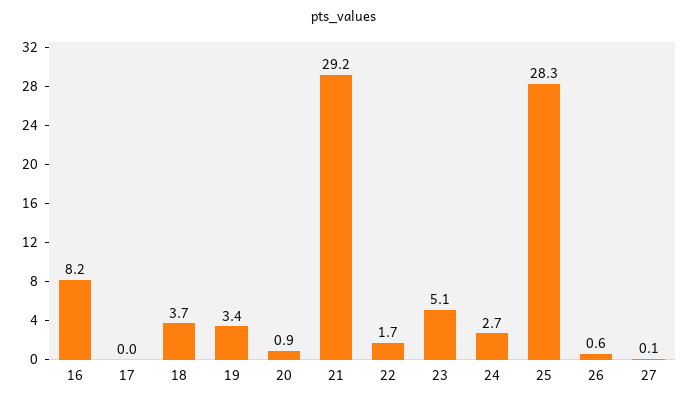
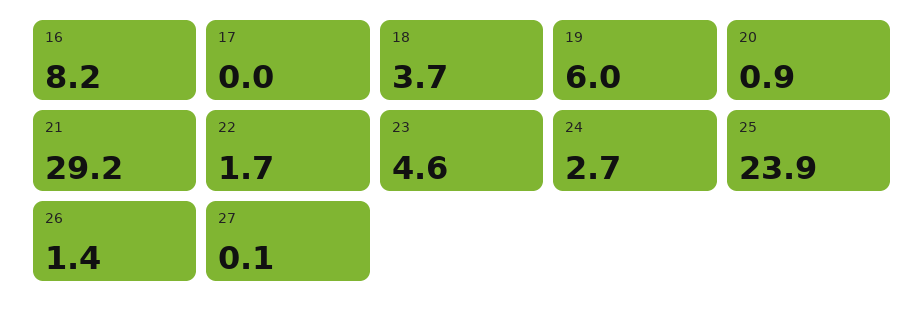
  {
    "16": 8.2,
    "17": 0,
    "18": 3.7,
-   "19": 3.4,
+   "19": 6,
    "20": 0.9,
    "21": 29.2,
    "22": 1.7,
-   "23": 5.1,
+   "23": 4.6,
    "24": 2.7,
-   "25": 28.3,
+   "25": 23.9,
-   "26": 0.6,
+   "26": 1.4,
    "27": 0.1
  }

